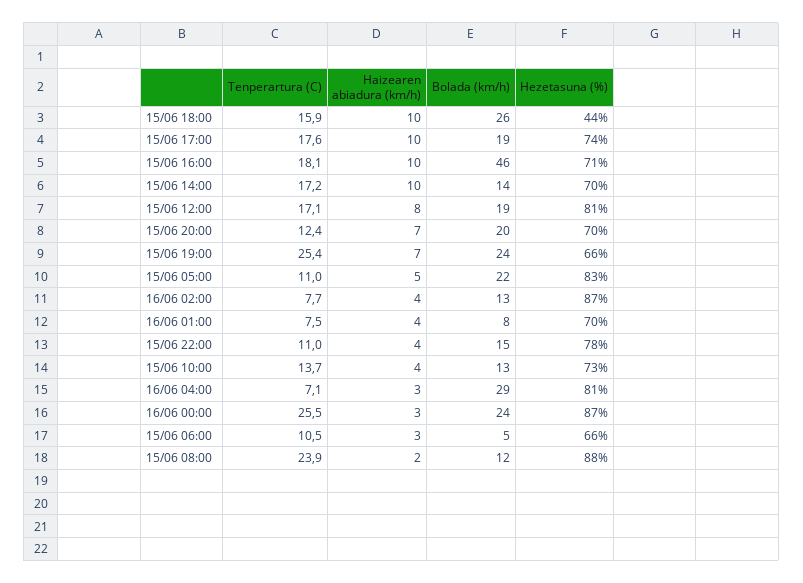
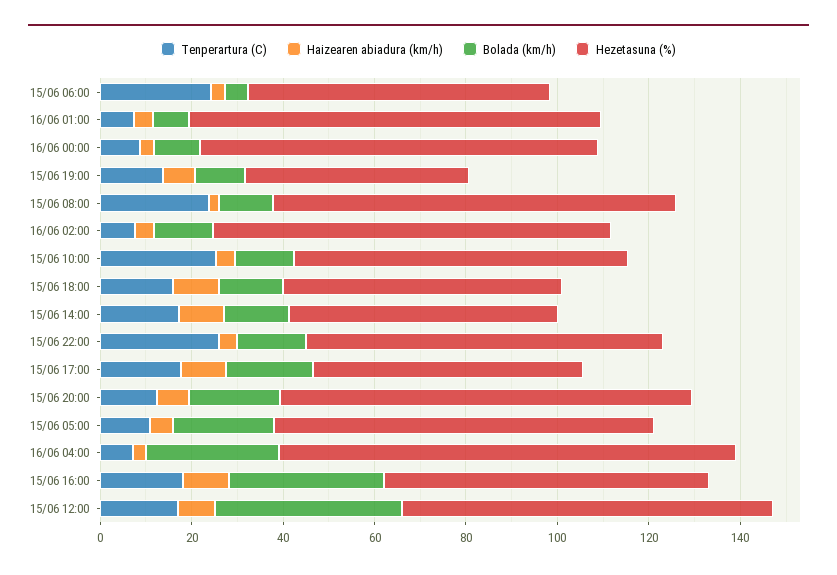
  {
    "Tenperartura (C)": {
      "15/06 18:00": 15.9,
      "15/06 17:00": 17.6,
      "15/06 16:00": 18.1,
      "15/06 14:00": 17.2,
      "15/06 12:00": 17.1,
      "15/06 20:00": 12.4,
-     "15/06 19:00": 25.4,
+     "15/06 19:00": 15,
      "15/06 05:00": 11,
      "16/06 02:00": 7.7,
      "16/06 01:00": 7.5,
-     "15/06 22:00": 11,
+     "15/06 22:00": 25,
-     "15/06 10:00": 13.7,
+     "15/06 10:00": 25,
      "16/06 04:00": 7.1,
-     "16/06 00:00": 25.5,
+     "16/06 00:00": 10,
-     "15/06 06:00": 10.5,
+     "15/06 06:00": 25,
      "15/06 08:00": 23.9
    },
    "Haizearen abiadura (km/h)": {
      "15/06 18:00": 10,
      "15/06 17:00": 10,
      "15/06 16:00": 10,
      "15/06 14:00": 10,
      "15/06 12:00": 8,
      "15/06 20:00": 7,
      "15/06 19:00": 7,
      "15/06 05:00": 5,
      "16/06 02:00": 4,
      "16/06 01:00": 4,
      "15/06 22:00": 4,
      "15/06 10:00": 4,
      "16/06 04:00": 3,
      "16/06 00:00": 3,
      "15/06 06:00": 3,
      "15/06 08:00": 2
    },
    "Bolada (km/h)": {
-     "15/06 18:00": 26,
+     "15/06 18:00": 15,
      "15/06 17:00": 19,
-     "15/06 16:00": 46,
+     "15/06 16:00": 35,
      "15/06 14:00": 14,
-     "15/06 12:00": 19,
+     "15/06 12:00": 40,
      "15/06 20:00": 20,
-     "15/06 19:00": 24,
+     "15/06 19:00": 10,
      "15/06 05:00": 22,
      "16/06 02:00": 13,
      "16/06 01:00": 8,
      "15/06 22:00": 15,
      "15/06 10:00": 13,
      "16/06 04:00": 29,
-     "16/06 00:00": 24,
+     "16/06 00:00": 10,
      "15/06 06:00": 5,
      "15/06 08:00": 12
    },
    "Hezetasuna (%)": {
-     "15/06 18:00": 44,
+     "15/06 18:00": 60,
-     "15/06 17:00": 74,
+     "15/06 17:00": 60,
      "15/06 16:00": 71,
-     "15/06 14:00": 70,
+     "15/06 14:00": 60,
      "15/06 12:00": 81,
-     "15/06 20:00": 70,
+     "15/06 20:00": 90,
-     "15/06 19:00": 66,
+     "15/06 19:00": 50,
      "15/06 05:00": 83,
      "16/06 02:00": 87,
-     "16/06 01:00": 70,
+     "16/06 01:00": 90,
      "15/06 22:00": 78,
      "15/06 10:00": 73,
-     "16/06 04:00": 81,
+     "16/06 04:00": 100,
      "16/06 00:00": 87,
      "15/06 06:00": 66,
      "15/06 08:00": 88
    }
  }

